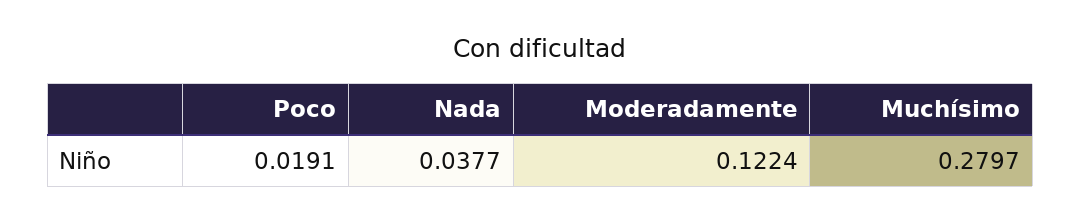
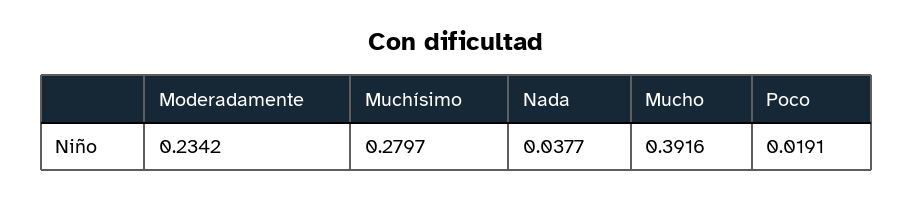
  {
    "Poco": 0.0191,
    "Nada": 0.0377,
-   "Moderadamente": 0.1224,
+   "Moderadamente": 0.2342,
-   "Muchísimo": 0.2797
+   "Muchísimo": 0.2797,
+   "Mucho": 0.3916
  }

